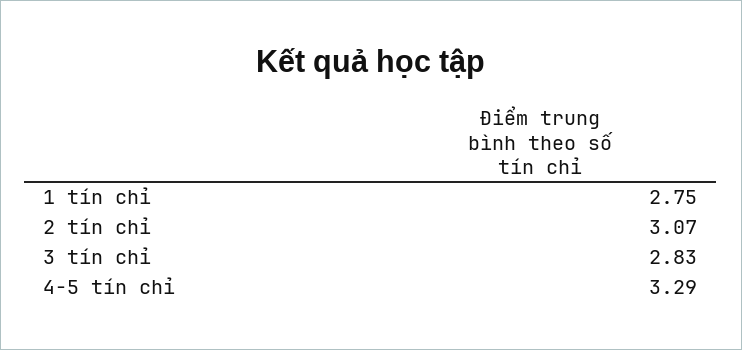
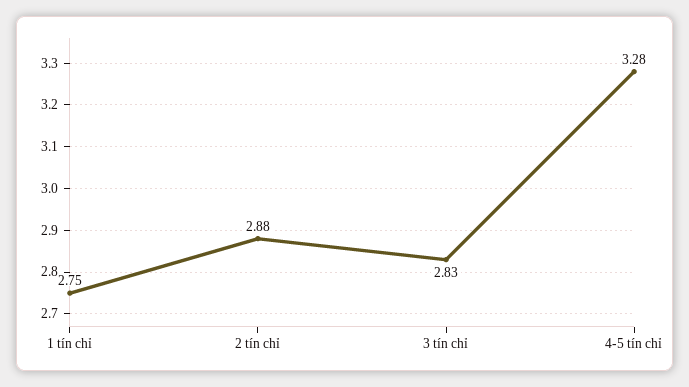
  {
    "1 tín chỉ": 2.75,
-   "2 tín chỉ": 3.07,
+   "2 tín chỉ": 2.88,
    "3 tín chỉ": 2.83,
-   "4-5 tín chỉ": 3.29
+   "4-5 tín chỉ": 3.28
  }

